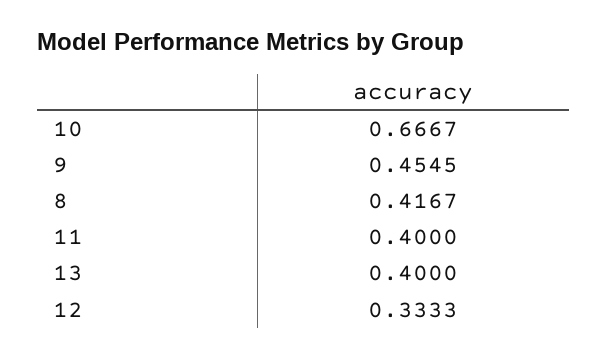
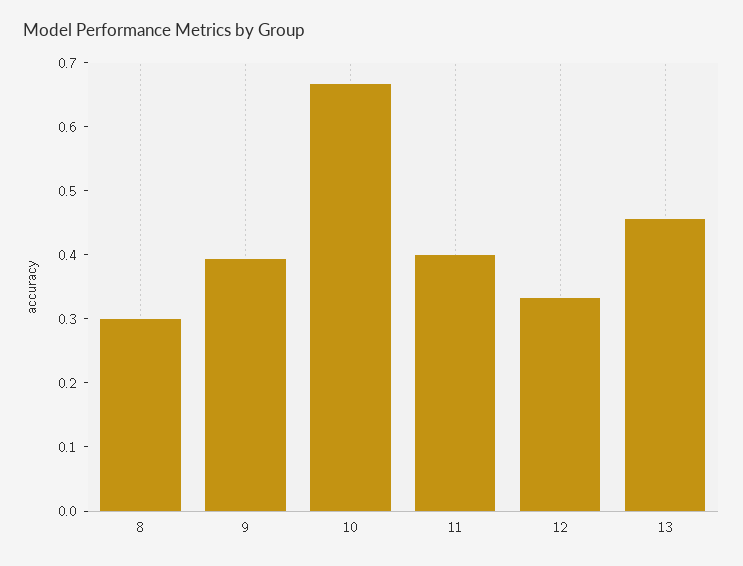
  {
    "10": 0.6667,
-   "9": 0.4545,
+   "9": 0.4,
-   "8": 0.4167,
+   "8": 0.3,
    "11": 0.4,
-   "13": 0.4,
+   "13": 0.46,
    "12": 0.3333
  }

